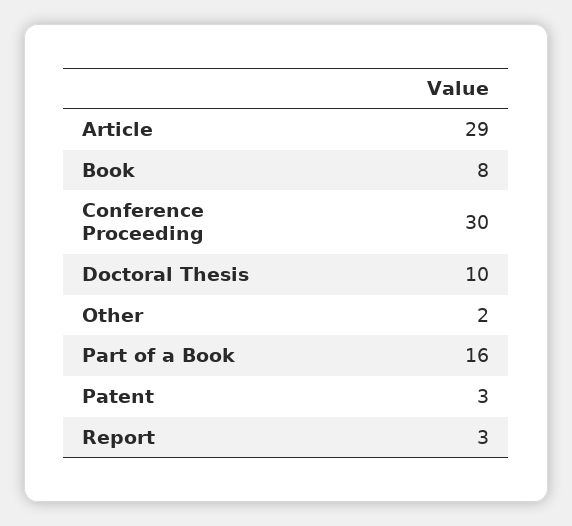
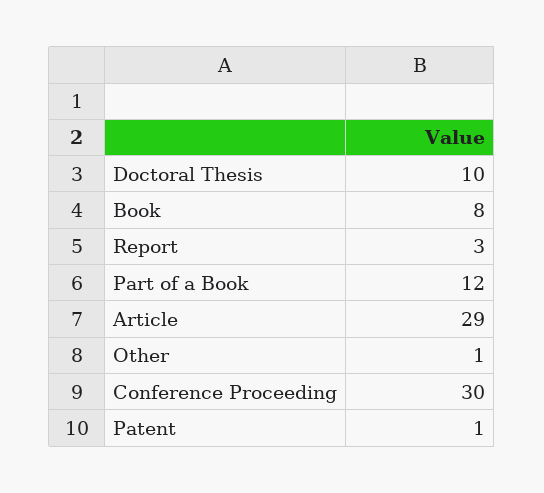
  {
    "Article": 29,
    "Book": 8,
    "Conference Proceeding": 30,
    "Doctoral Thesis": 10,
-   "Other": 2,
+   "Other": 1,
-   "Part of a Book": 16,
+   "Part of a Book": 12,
-   "Patent": 3,
+   "Patent": 1,
    "Report": 3
  }

